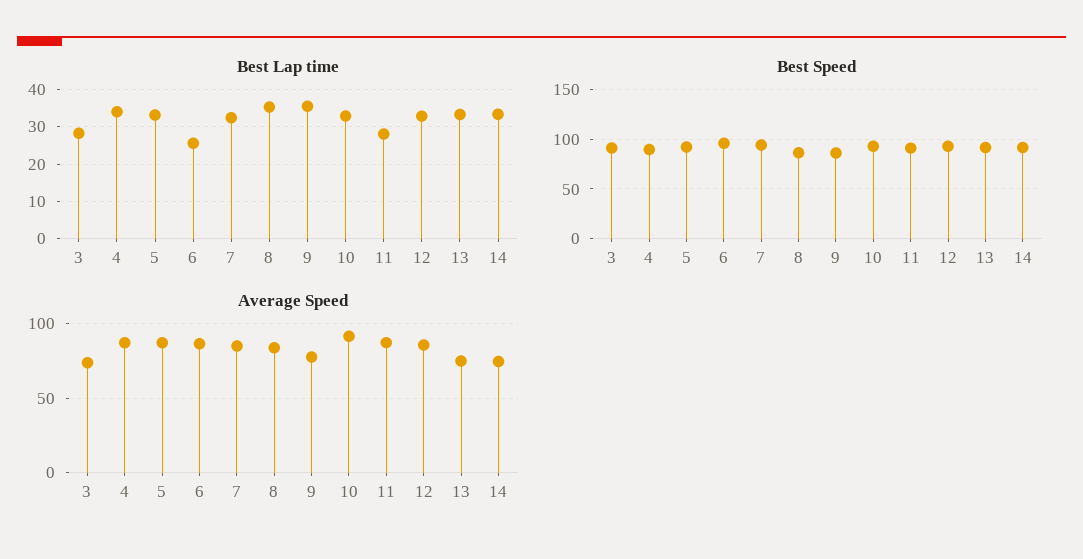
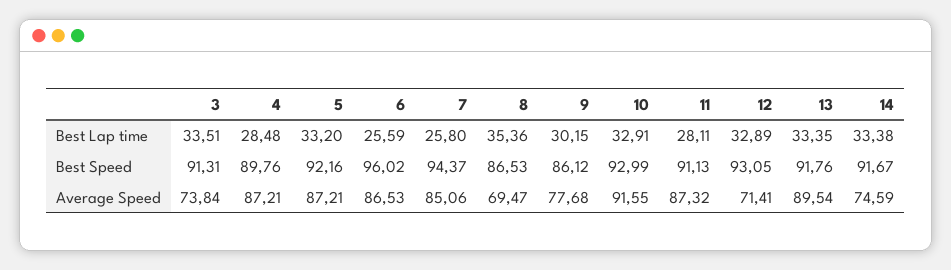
  {
    "Best Lap time": {
-     "3": 28,
+     "3": 33.51,
-     "4": 34,
+     "4": 28.48,
      "5": 33.2,
      "6": 25.59,
-     "7": 32,
+     "7": 25.8,
      "8": 35.36,
-     "9": 36,
+     "9": 30.15,
      "10": 32.91,
      "11": 28.11,
      "12": 32.89,
      "13": 33.35,
      "14": 33.38
    },
    "Best Speed": {
      "3": 91.31,
      "4": 89.76,
      "5": 92.16,
      "6": 96.02,
      "7": 94.37,
      "8": 86.53,
      "9": 86.12,
      "10": 92.99,
      "11": 91.13,
      "12": 93.05,
      "13": 91.76,
      "14": 91.67
    },
    "Average Speed": {
      "3": 73.84,
      "4": 87.21,
      "5": 87.21,
      "6": 86.53,
      "7": 85.06,
-     "8": 85,
+     "8": 69.47,
      "9": 77.68,
      "10": 91.55,
      "11": 87.32,
-     "12": 85,
+     "12": 71.41,
-     "13": 75,
+     "13": 89.54,
      "14": 74.59
    }
  }

